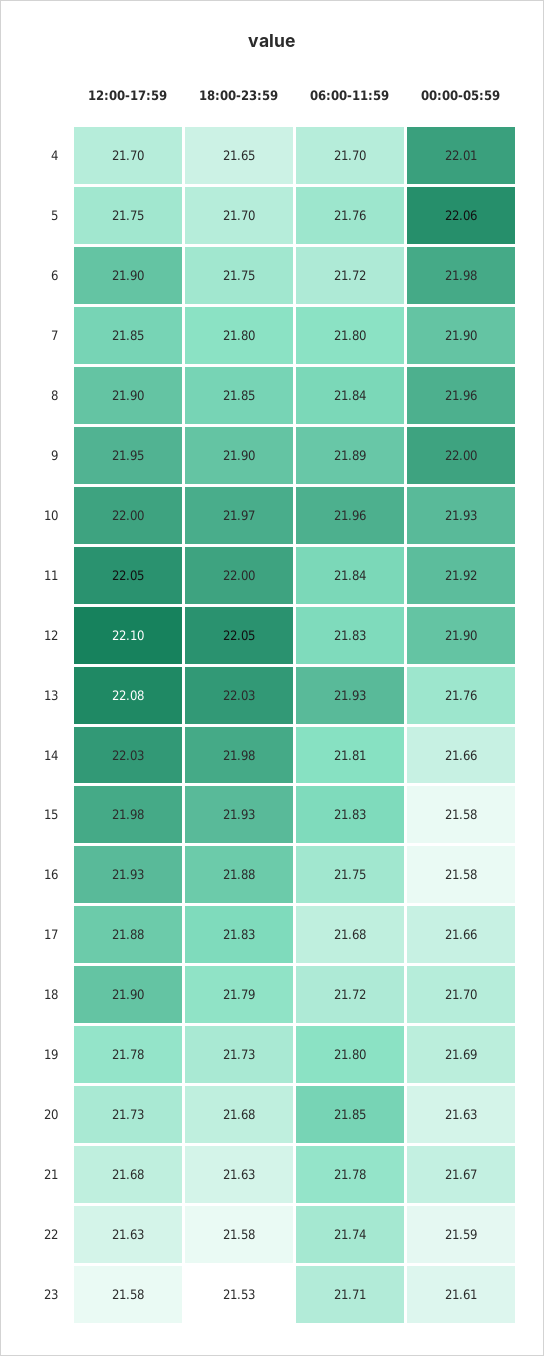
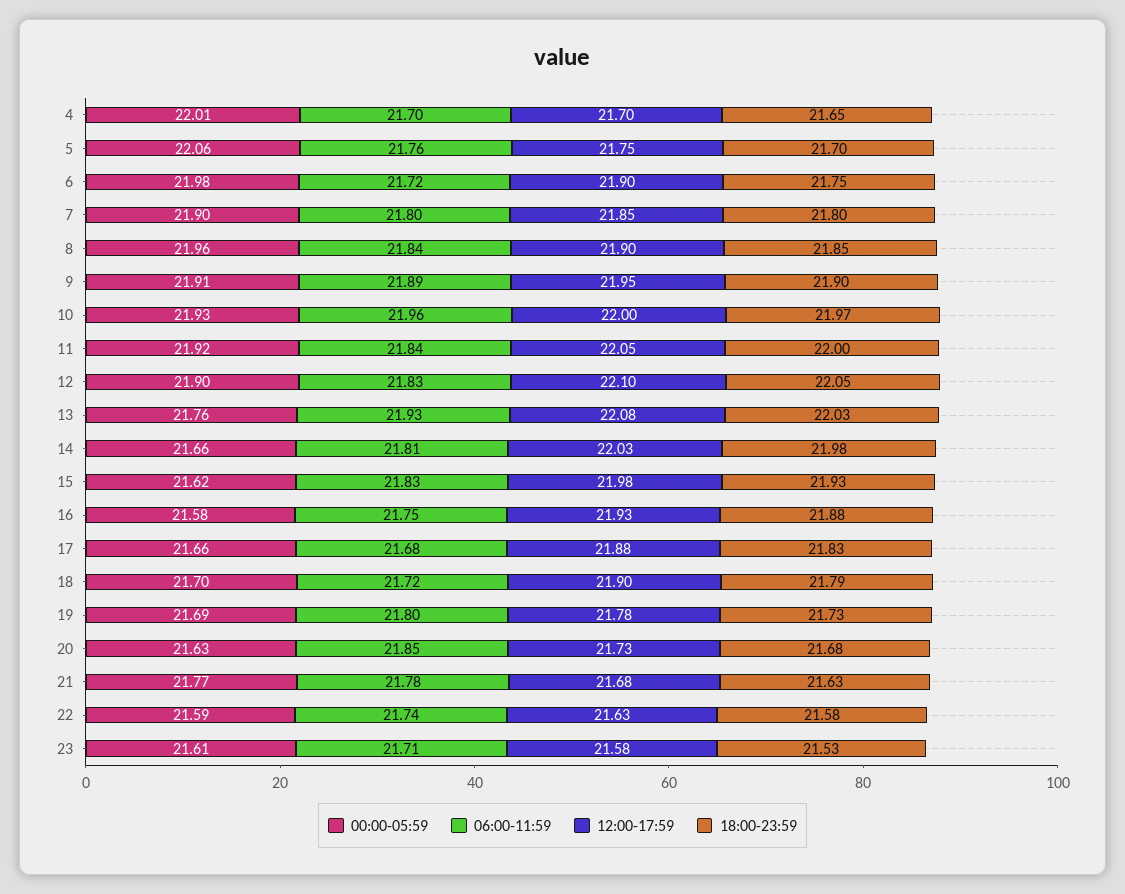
  {
    "12:00-17:59": {
      "4": 21.7,
      "5": 21.75,
      "6": 21.9,
      "7": 21.85,
      "8": 21.9,
      "9": 21.95,
      "10": 22,
      "11": 22.05,
      "12": 22.1,
      "13": 22.08,
      "14": 22.03,
      "15": 21.98,
      "16": 21.93,
      "17": 21.88,
      "18": 21.9,
      "19": 21.78,
      "20": 21.73,
      "21": 21.68,
      "22": 21.63,
      "23": 21.58
    },
    "18:00-23:59": {
      "4": 21.65,
      "5": 21.7,
      "6": 21.75,
      "7": 21.8,
      "8": 21.85,
      "9": 21.9,
      "10": 21.97,
      "11": 22,
      "12": 22.05,
      "13": 22.03,
      "14": 21.98,
      "15": 21.93,
      "16": 21.88,
      "17": 21.83,
      "18": 21.79,
      "19": 21.73,
      "20": 21.68,
      "21": 21.63,
      "22": 21.58,
      "23": 21.53
    },
    "06:00-11:59": {
      "4": 21.7,
      "5": 21.76,
      "6": 21.72,
      "7": 21.8,
      "8": 21.84,
      "9": 21.89,
      "10": 21.96,
      "11": 21.84,
      "12": 21.83,
      "13": 21.93,
      "14": 21.81,
      "15": 21.83,
      "16": 21.75,
      "17": 21.68,
      "18": 21.72,
      "19": 21.8,
      "20": 21.85,
      "21": 21.78,
      "22": 21.74,
      "23": 21.71
    },
    "00:00-05:59": {
      "4": 22.01,
      "5": 22.06,
      "6": 21.98,
      "7": 21.9,
      "8": 21.96,
-     "9": 22,
+     "9": 21.91,
      "10": 21.93,
      "11": 21.92,
      "12": 21.9,
      "13": 21.76,
      "14": 21.66,
-     "15": 21.58,
+     "15": 21.62,
      "16": 21.58,
      "17": 21.66,
      "18": 21.7,
      "19": 21.69,
      "20": 21.63,
-     "21": 21.67,
+     "21": 21.77,
      "22": 21.59,
      "23": 21.61
    }
  }

